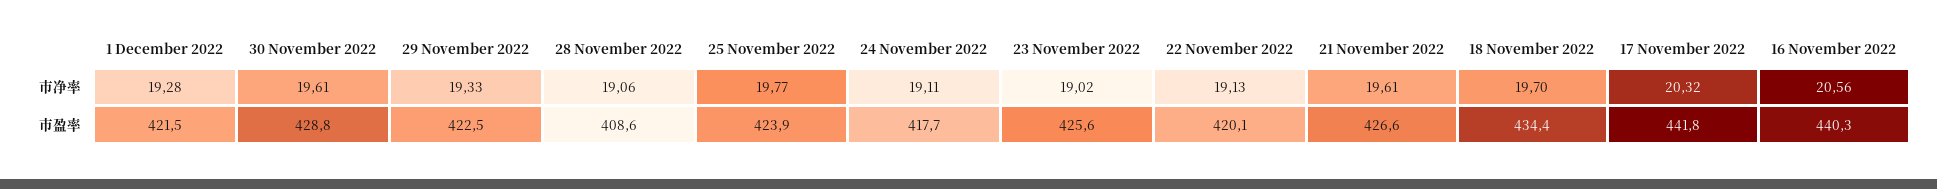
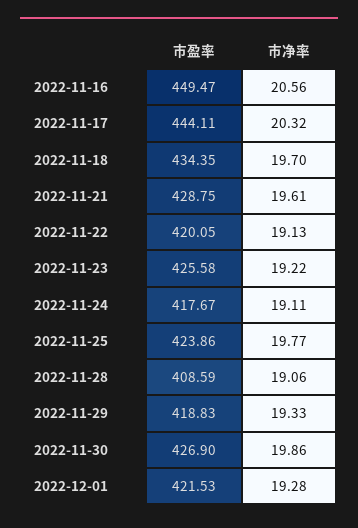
  {
    "1 December 2022": {
      "市净率": 19.28,
      "市盈率": 421.53
    },
    "30 November 2022": {
-     "市净率": 19.61,
+     "市净率": 19.86,
-     "市盈率": 428.8
+     "市盈率": 426.9
    },
    "29 November 2022": {
      "市净率": 19.33,
-     "市盈率": 422.5
+     "市盈率": 418.83
    },
    "28 November 2022": {
      "市净率": 19.06,
      "市盈率": 408.59
    },
    "25 November 2022": {
      "市净率": 19.77,
      "市盈率": 423.86
    },
    "24 November 2022": {
      "市净率": 19.11,
      "市盈率": 417.67
    },
    "23 November 2022": {
-     "市净率": 19.02,
+     "市净率": 19.22,
      "市盈率": 425.58
    },
    "22 November 2022": {
      "市净率": 19.13,
      "市盈率": 420.05
    },
    "21 November 2022": {
      "市净率": 19.61,
-     "市盈率": 426.6
+     "市盈率": 428.75
    },
    "18 November 2022": {
      "市净率": 19.7,
      "市盈率": 434.35
    },
    "17 November 2022": {
      "市净率": 20.32,
-     "市盈率": 441.8
+     "市盈率": 444.11
    },
    "16 November 2022": {
      "市净率": 20.56,
-     "市盈率": 440.3
+     "市盈率": 449.47
    }
  }

